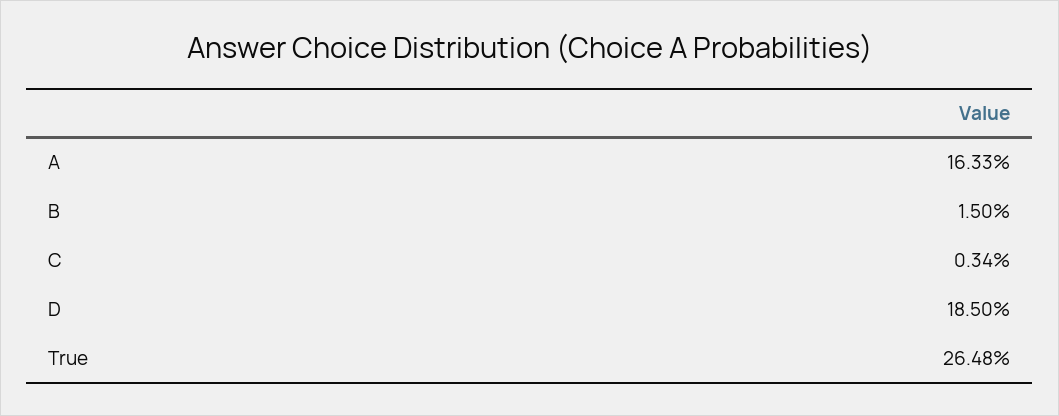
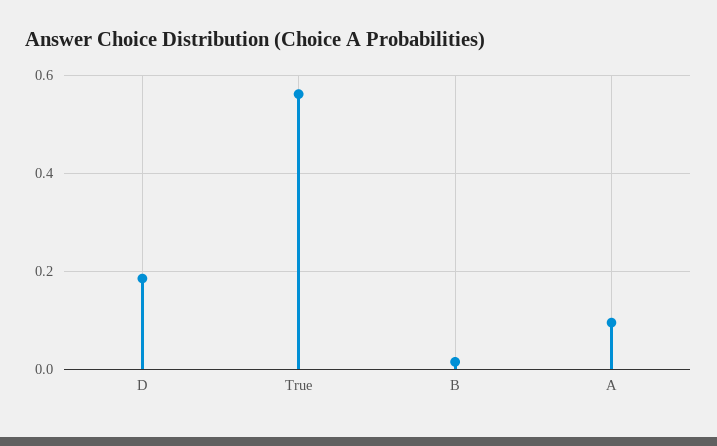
  {
-   "A": 0.1633,
+   "A": 0.1,
    "B": 0.015,
-   "C": 0.0034,
    "D": 0.185,
-   "True": 0.2648
+   "True": 0.56
  }

